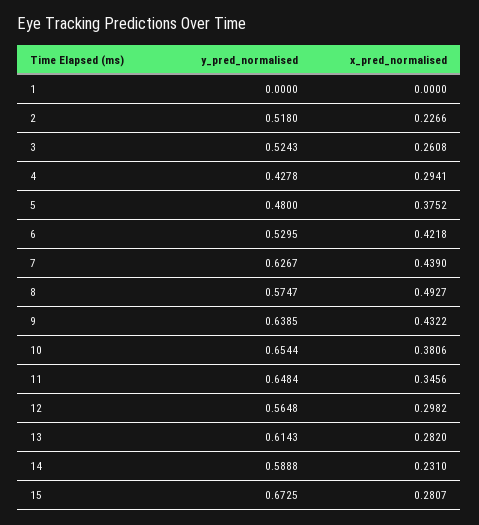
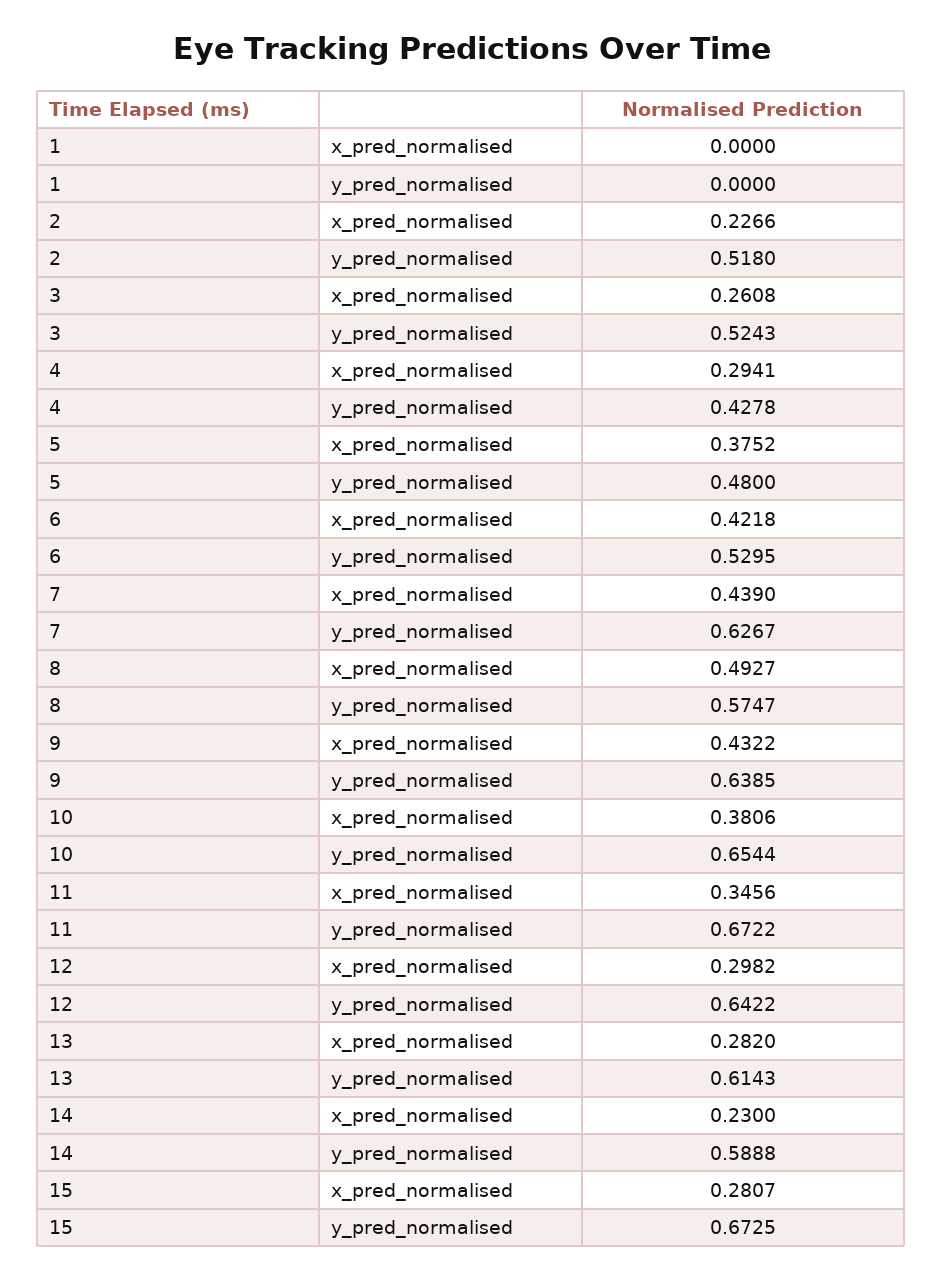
  {
    "y_pred_normalised": {
      "1": 0,
      "2": 0.518,
      "3": 0.5243,
      "4": 0.4278,
      "5": 0.48,
      "6": 0.5295,
      "7": 0.6267,
      "8": 0.5747,
      "9": 0.6385,
      "10": 0.6544,
-     "11": 0.6484,
+     "11": 0.6722,
-     "12": 0.5648,
+     "12": 0.6422,
      "13": 0.6143,
      "14": 0.5888,
      "15": 0.6725
    },
    "x_pred_normalised": {
      "1": 0,
      "2": 0.2266,
      "3": 0.2608,
      "4": 0.2941,
      "5": 0.3752,
      "6": 0.4218,
      "7": 0.439,
      "8": 0.4927,
      "9": 0.4322,
      "10": 0.3806,
      "11": 0.3456,
      "12": 0.2982,
      "13": 0.282,
-     "14": 0.231,
+     "14": 0.23,
      "15": 0.2807
    }
  }

